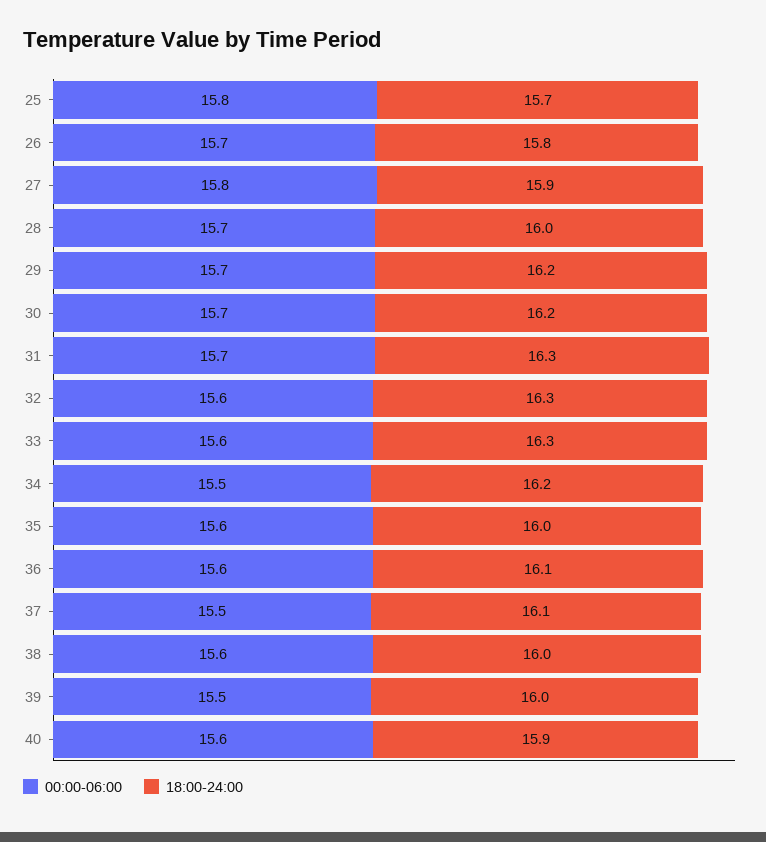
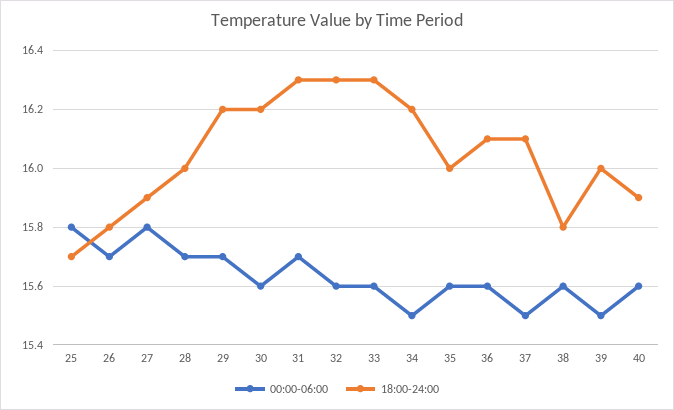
  {
    "00:00-06:00": {
      "25": 15.8,
      "26": 15.7,
      "27": 15.8,
      "28": 15.7,
      "29": 15.7,
-     "30": 15.7,
+     "30": 15.6,
      "31": 15.7,
      "32": 15.6,
      "33": 15.6,
      "34": 15.5,
      "35": 15.6,
      "36": 15.6,
      "37": 15.5,
      "38": 15.6,
      "39": 15.5,
      "40": 15.6
    },
    "18:00-24:00": {
      "25": 15.7,
      "26": 15.8,
      "27": 15.9,
      "28": 16,
      "29": 16.2,
      "30": 16.2,
      "31": 16.3,
      "32": 16.3,
      "33": 16.3,
      "34": 16.2,
      "35": 16,
      "36": 16.1,
      "37": 16.1,
-     "38": 16,
+     "38": 15.8,
      "39": 16,
      "40": 15.9
    }
  }

